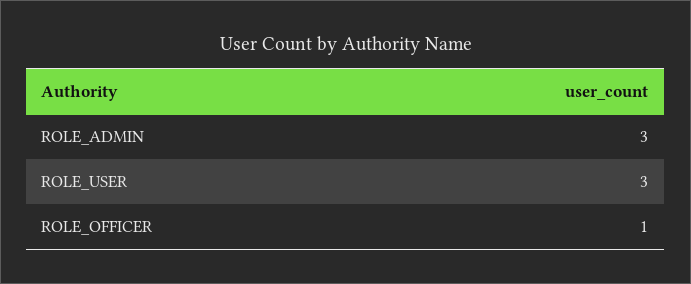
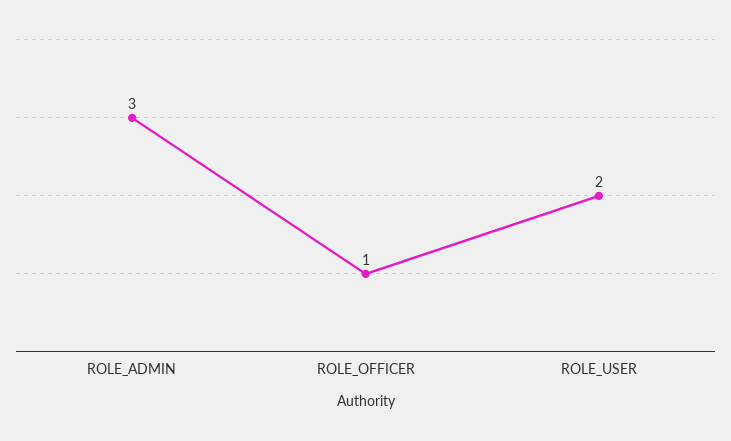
  {
    "ROLE_ADMIN": 3,
-   "ROLE_USER": 3,
+   "ROLE_USER": 2,
    "ROLE_OFFICER": 1
  }

